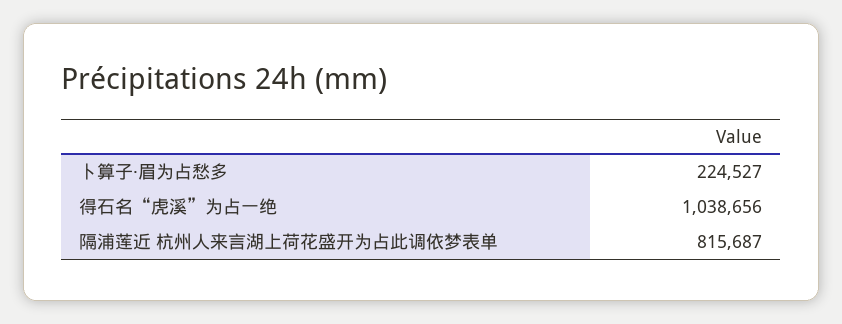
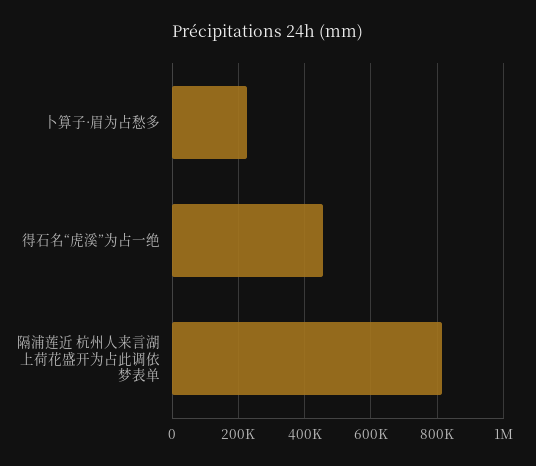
  {
    "卜算子·眉为占愁多": 224527,
-   "得石名“虎溪”为占一绝": 1038656,
+   "得石名“虎溪”为占一绝": 460000,
    "隔浦莲近 杭州人来言湖上荷花盛开为占此调依梦表单": 815687
  }

